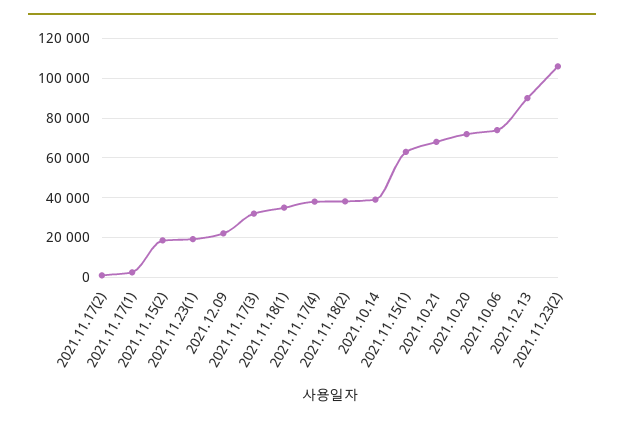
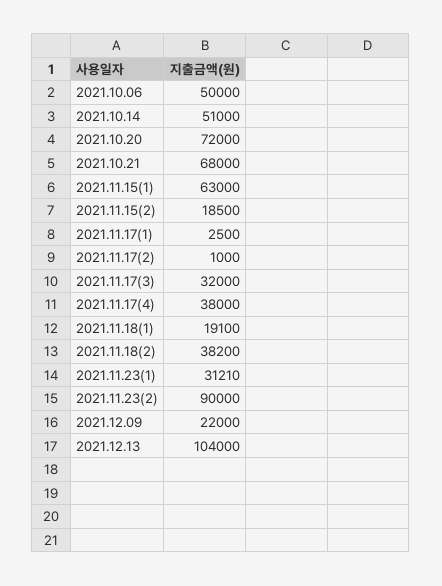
  {
    "2021.11.17(2)": 1000,
    "2021.11.17(1)": 2500,
    "2021.11.15(2)": 18500,
-   "2021.11.23(1)": 20000,
+   "2021.11.23(1)": 31210,
    "2021.12.09": 22000,
    "2021.11.17(3)": 32000,
-   "2021.11.18(1)": 35000,
+   "2021.11.18(1)": 19100,
    "2021.11.17(4)": 38000,
    "2021.11.18(2)": 38200,
-   "2021.10.14": 40000,
+   "2021.10.14": 51000,
    "2021.11.15(1)": 63000,
    "2021.10.21": 68000,
    "2021.10.20": 72000,
-   "2021.10.06": 75000,
+   "2021.10.06": 50000,
-   "2021.12.13": 90000,
+   "2021.12.13": 104000,
-   "2021.11.23(2)": 105000
+   "2021.11.23(2)": 90000
  }

